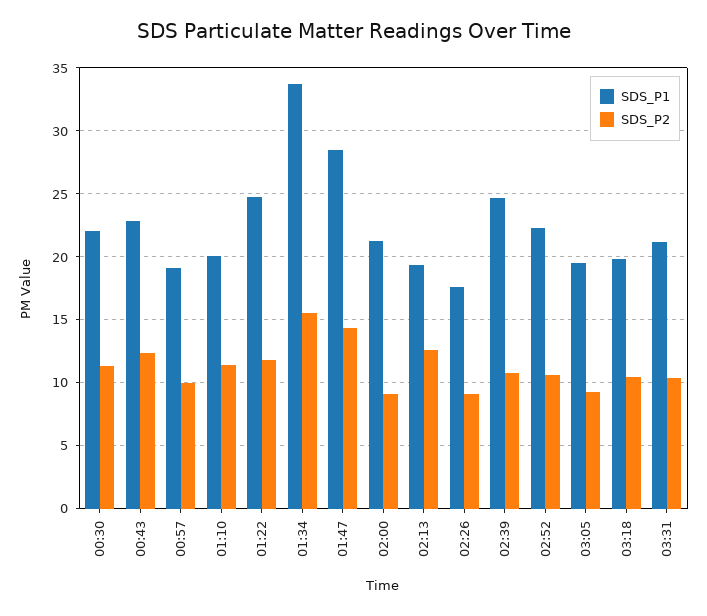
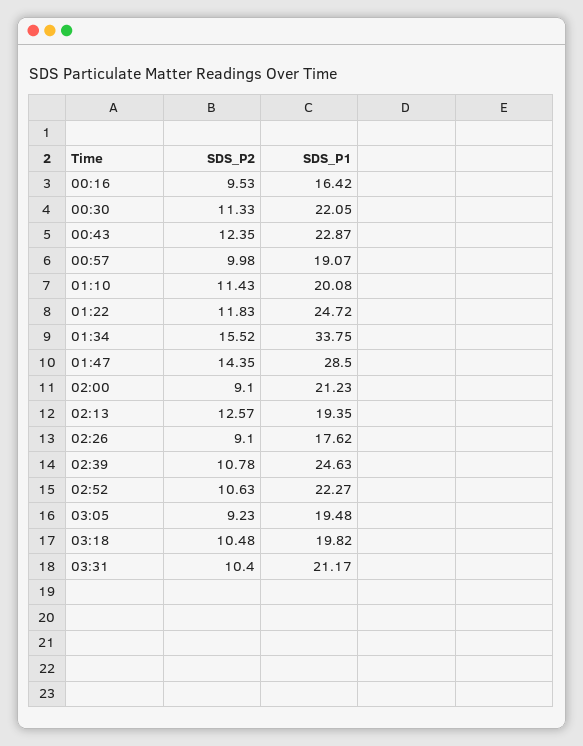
  {
    "SDS_P1": {
      "00:30": 22.05,
      "00:43": 22.87,
      "00:57": 19.07,
      "01:10": 20.08,
      "01:22": 24.72,
      "01:34": 33.75,
      "01:47": 28.5,
      "02:00": 21.23,
      "02:13": 19.35,
      "02:26": 17.62,
      "02:39": 24.63,
      "02:52": 22.27,
      "03:05": 19.48,
      "03:18": 19.82,
-     "03:31": 21.17
+     "03:31": 21.17,
+     "00:16": 16.42
    },
    "SDS_P2": {
      "00:30": 11.33,
      "00:43": 12.35,
      "00:57": 9.98,
      "01:10": 11.43,
      "01:22": 11.83,
      "01:34": 15.52,
      "01:47": 14.35,
      "02:00": 9.1,
      "02:13": 12.57,
      "02:26": 9.1,
      "02:39": 10.78,
      "02:52": 10.63,
      "03:05": 9.23,
      "03:18": 10.48,
-     "03:31": 10.4
+     "03:31": 10.4,
+     "00:16": 9.53
    }
  }

